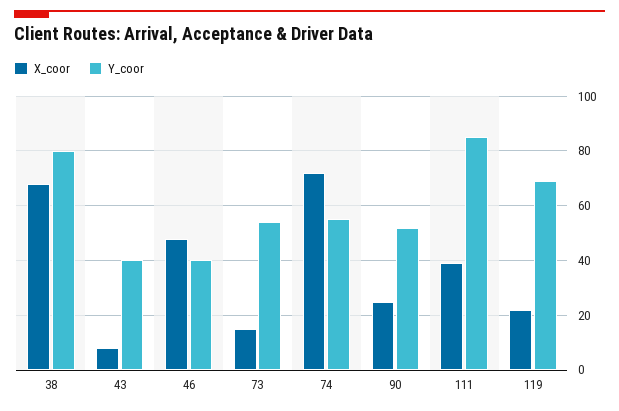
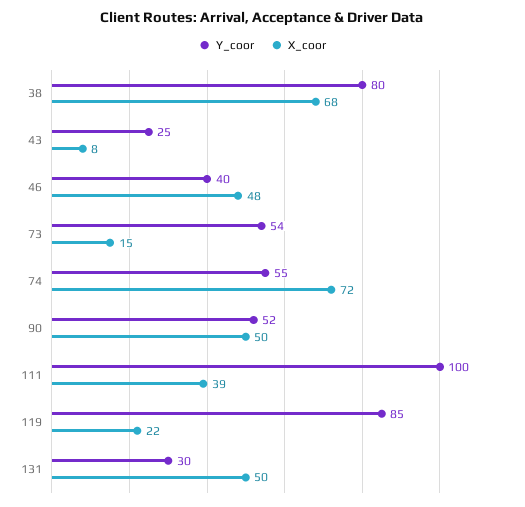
  {
    "X_coor": {
      "38": 68,
      "43": 8,
      "46": 48,
      "73": 15,
      "74": 72,
-     "90": 25,
+     "90": 50,
      "111": 39,
-     "119": 22
+     "119": 22,
+     "131": 50
    },
    "Y_coor": {
      "38": 80,
-     "43": 40,
+     "43": 25,
      "46": 40,
      "73": 54,
      "74": 55,
      "90": 52,
-     "111": 85,
+     "111": 100,
-     "119": 70
+     "119": 85,
+     "131": 30
    }
  }

